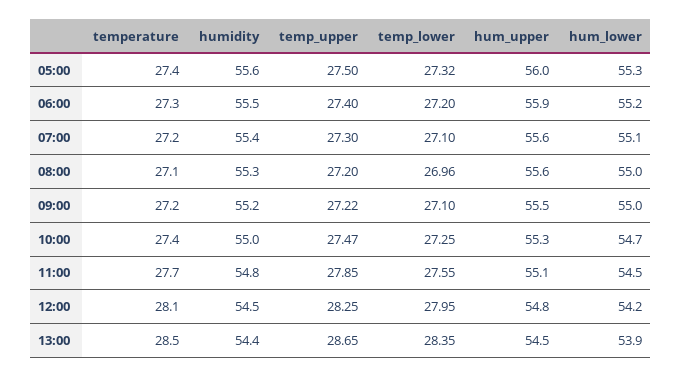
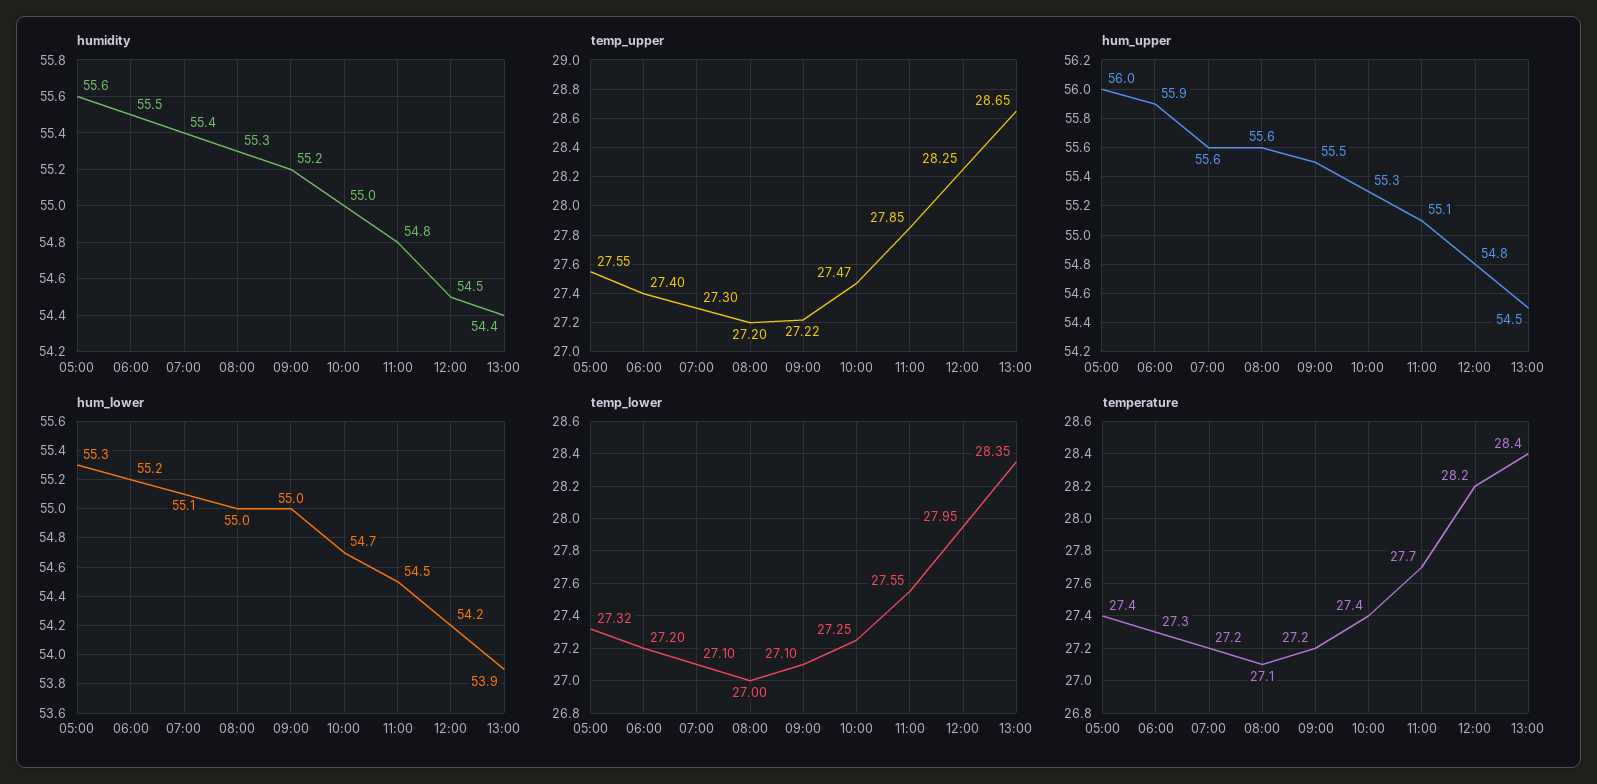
  {
    "temperature": {
      "05:00": 27.4,
      "06:00": 27.3,
      "07:00": 27.2,
      "08:00": 27.1,
      "09:00": 27.2,
      "10:00": 27.4,
      "11:00": 27.7,
-     "12:00": 28.1,
+     "12:00": 28.2,
-     "13:00": 28.5
+     "13:00": 28.4
    },
    "humidity": {
      "05:00": 55.6,
      "06:00": 55.5,
      "07:00": 55.4,
      "08:00": 55.3,
      "09:00": 55.2,
      "10:00": 55,
      "11:00": 54.8,
      "12:00": 54.5,
      "13:00": 54.4
    },
    "temp_upper": {
-     "05:00": 27.5,
+     "05:00": 27.55,
      "06:00": 27.4,
      "07:00": 27.3,
      "08:00": 27.2,
      "09:00": 27.22,
      "10:00": 27.47,
      "11:00": 27.85,
      "12:00": 28.25,
      "13:00": 28.65
    },
    "temp_lower": {
      "05:00": 27.32,
      "06:00": 27.2,
      "07:00": 27.1,
-     "08:00": 26.96,
+     "08:00": 27,
      "09:00": 27.1,
      "10:00": 27.25,
      "11:00": 27.55,
      "12:00": 27.95,
      "13:00": 28.35
    },
    "hum_upper": {
      "05:00": 56,
      "06:00": 55.9,
      "07:00": 55.6,
      "08:00": 55.6,
      "09:00": 55.5,
      "10:00": 55.3,
      "11:00": 55.1,
      "12:00": 54.8,
      "13:00": 54.5
    },
    "hum_lower": {
      "05:00": 55.3,
      "06:00": 55.2,
      "07:00": 55.1,
      "08:00": 55,
      "09:00": 55,
      "10:00": 54.7,
      "11:00": 54.5,
      "12:00": 54.2,
      "13:00": 53.9
    }
  }

